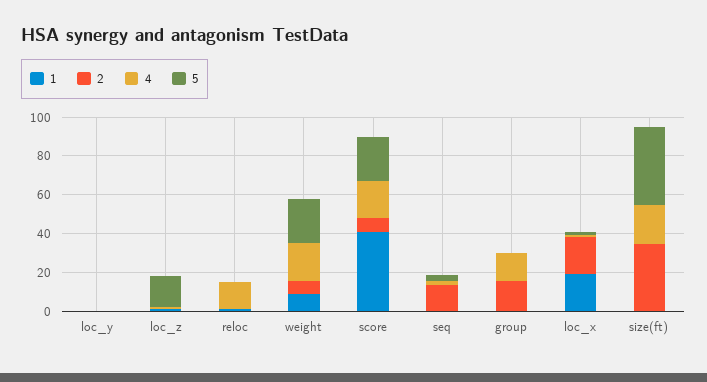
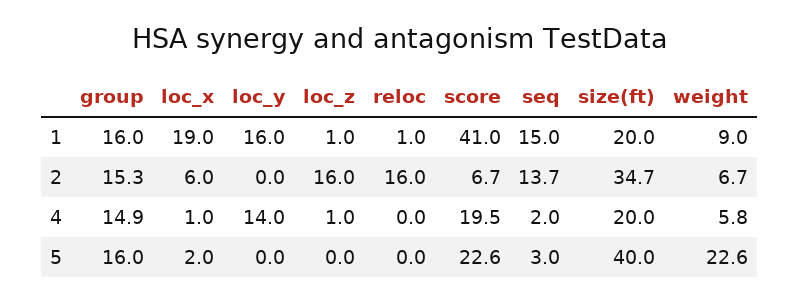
  {
    "1": {
-     "loc_y": 0,
+     "loc_y": 16,
      "loc_z": 1,
      "reloc": 1,
      "weight": 9,
      "score": 41,
-     "seq": 0,
+     "seq": 15,
-     "group": 0,
+     "group": 16,
      "loc_x": 19,
-     "size(ft)": 0
+     "size(ft)": 20
    },
    "2": {
      "loc_y": 0,
-     "loc_z": 0,
+     "loc_z": 16,
-     "reloc": 0,
+     "reloc": 16,
      "weight": 6.7,
      "score": 6.7,
      "seq": 13.7,
      "group": 15.3,
-     "loc_x": 20,
+     "loc_x": 6,
      "size(ft)": 34.7
    },
    "4": {
-     "loc_y": 0,
+     "loc_y": 14,
      "loc_z": 1,
-     "reloc": 15,
+     "reloc": 0,
-     "weight": 20,
+     "weight": 5.8,
      "score": 19.5,
      "seq": 2,
      "group": 14.9,
      "loc_x": 1,
      "size(ft)": 20
    },
    "5": {
      "loc_y": 0,
-     "loc_z": 15,
+     "loc_z": 0,
      "reloc": 0,
      "weight": 22.6,
      "score": 22.6,
      "seq": 3,
-     "group": 0,
+     "group": 16,
      "loc_x": 2,
      "size(ft)": 40
    }
  }

